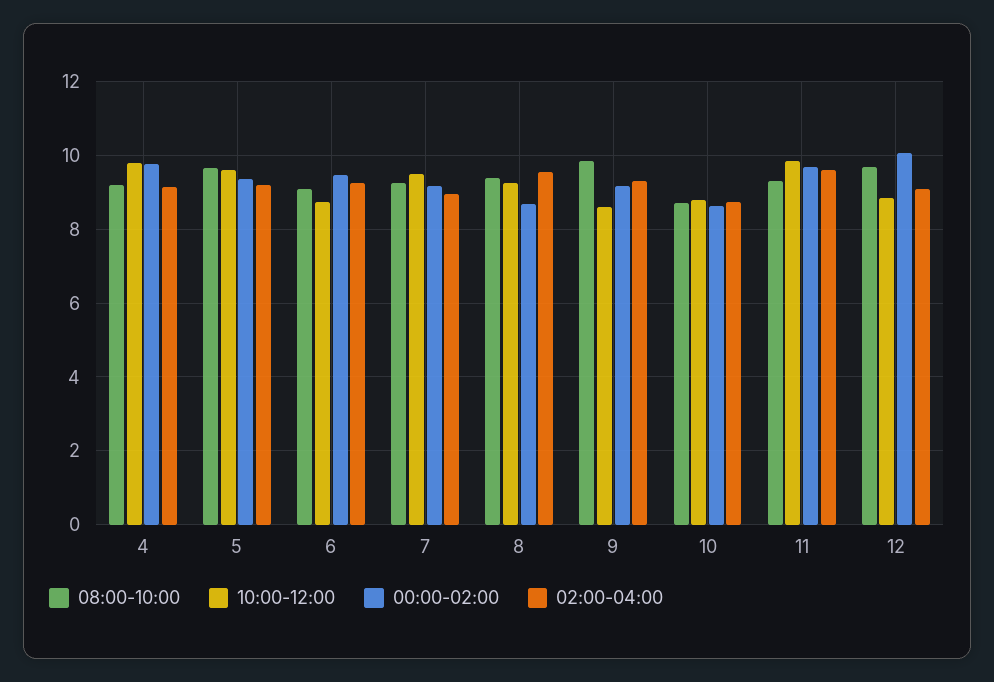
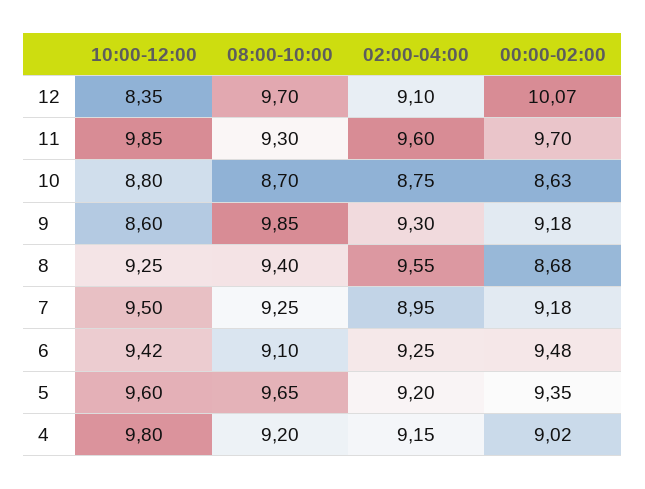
  {
    "08:00-10:00": {
      "4": 9.2,
      "5": 9.65,
      "6": 9.1,
      "7": 9.25,
      "8": 9.4,
      "9": 9.85,
      "10": 8.7,
      "11": 9.3,
      "12": 9.7
    },
    "10:00-12:00": {
      "4": 9.8,
      "5": 9.6,
-     "6": 8.8,
+     "6": 9.42,
      "7": 9.5,
      "8": 9.25,
      "9": 8.6,
      "10": 8.8,
      "11": 9.85,
-     "12": 8.8
+     "12": 8.35
    },
    "00:00-02:00": {
-     "4": 9.8,
+     "4": 9.02,
      "5": 9.35,
      "6": 9.48,
      "7": 9.18,
      "8": 8.68,
      "9": 9.18,
      "10": 8.63,
      "11": 9.7,
      "12": 10.07
    },
    "02:00-04:00": {
      "4": 9.15,
      "5": 9.2,
      "6": 9.25,
      "7": 8.95,
      "8": 9.55,
      "9": 9.3,
      "10": 8.75,
      "11": 9.6,
      "12": 9.1
    }
  }

